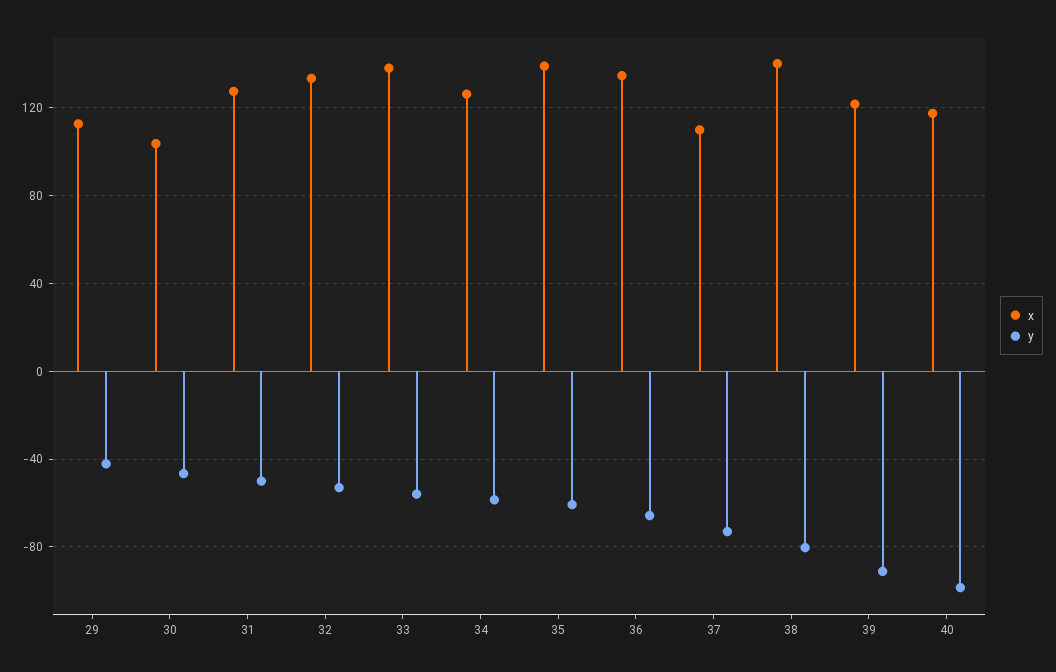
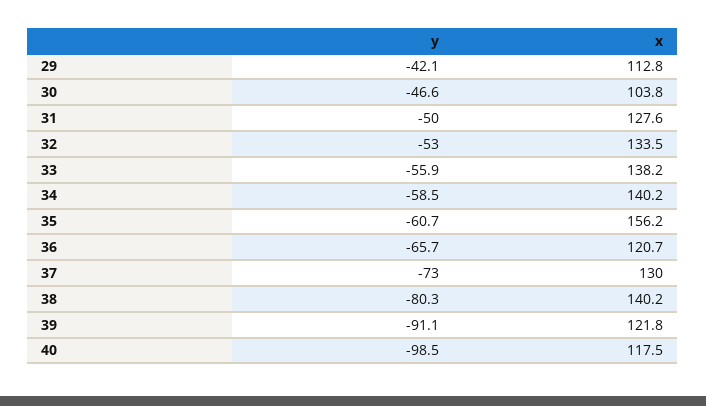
  {
    "x": {
      "29": 112.8,
      "30": 103.8,
      "31": 127.6,
      "32": 133.5,
      "33": 138.2,
-     "34": 125,
+     "34": 140.2,
-     "35": 140,
+     "35": 156.2,
-     "36": 135,
+     "36": 120.7,
-     "37": 110,
+     "37": 130,
      "38": 140.2,
      "39": 121.8,
      "40": 117.5
    },
    "y": {
      "29": -42.1,
      "30": -46.6,
      "31": -50,
      "32": -53,
      "33": -55.9,
      "34": -58.5,
      "35": -60.7,
      "36": -65.7,
      "37": -73,
      "38": -80.3,
      "39": -91.1,
      "40": -98.5
    }
  }

